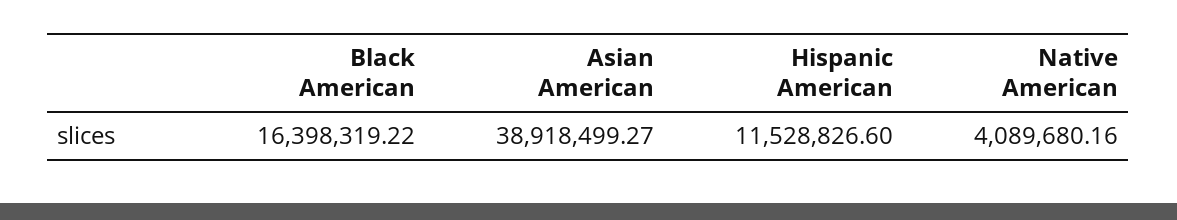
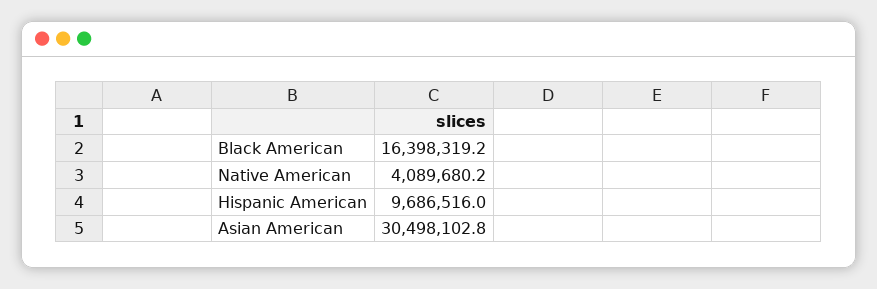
  {
    "Black American": 16398319.22,
-   "Asian American": 38918499.27,
+   "Asian American": 30498102.8,
-   "Hispanic American": 11528826.6,
+   "Hispanic American": 9686516,
    "Native American": 4089680.16
  }

